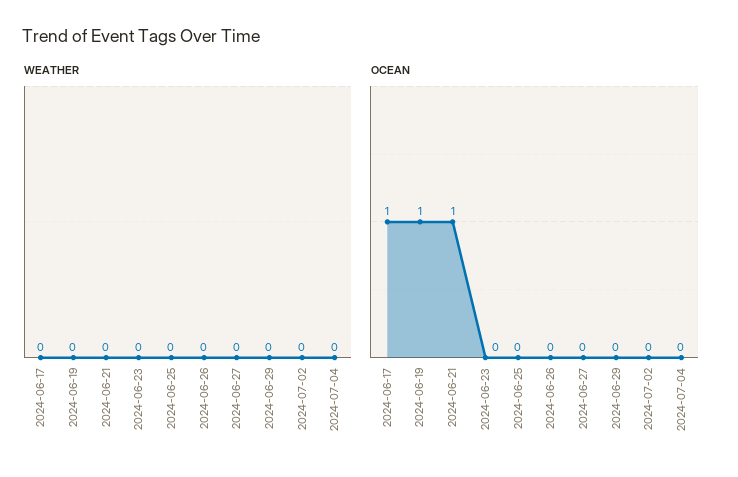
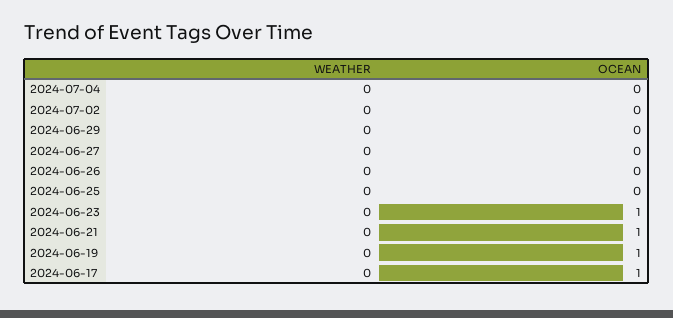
  {
    "WEATHER": {
      "2024-06-17": 0,
      "2024-06-19": 0,
      "2024-06-21": 0,
      "2024-06-23": 0,
      "2024-06-25": 0,
      "2024-06-26": 0,
      "2024-06-27": 0,
      "2024-06-29": 0,
      "2024-07-02": 0,
      "2024-07-04": 0
    },
    "OCEAN": {
      "2024-06-17": 1,
      "2024-06-19": 1,
      "2024-06-21": 1,
-     "2024-06-23": 0,
+     "2024-06-23": 1,
      "2024-06-25": 0,
      "2024-06-26": 0,
      "2024-06-27": 0,
      "2024-06-29": 0,
      "2024-07-02": 0,
      "2024-07-04": 0
    }
  }

